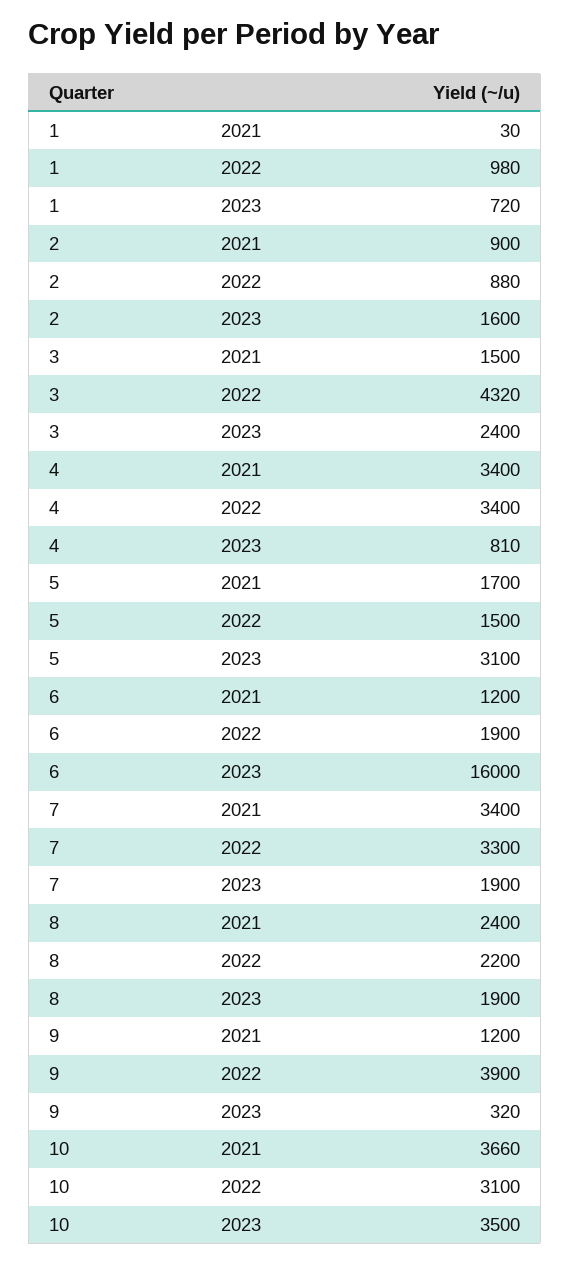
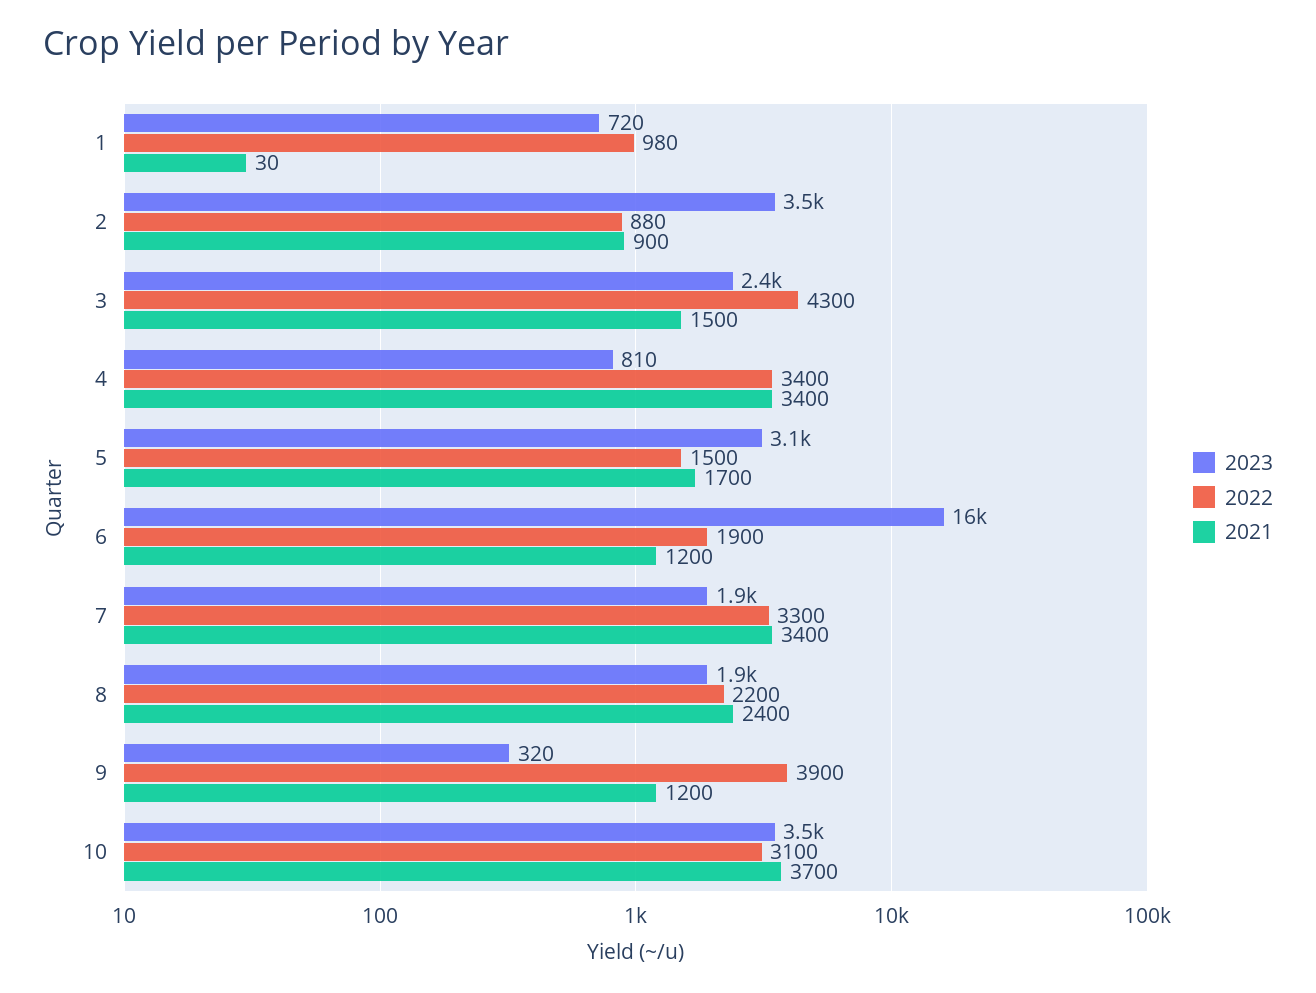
  {
    "2021": {
      "1": 30,
      "2": 900,
      "3": 1500,
      "4": 3400,
      "5": 1700,
      "6": 1200,
      "7": 3400,
      "8": 2400,
      "9": 1200,
-     "10": 3660
+     "10": 3700
    },
    "2022": {
      "1": 980,
      "2": 880,
-     "3": 4320,
+     "3": 4300,
      "4": 3400,
      "5": 1500,
      "6": 1900,
      "7": 3300,
      "8": 2200,
      "9": 3900,
      "10": 3100
    },
    "2023": {
      "1": 720,
-     "2": 1600,
+     "2": 3500,
      "3": 2400,
      "4": 810,
      "5": 3100,
      "6": 16000,
      "7": 1900,
      "8": 1900,
      "9": 320,
      "10": 3500
    }
  }

